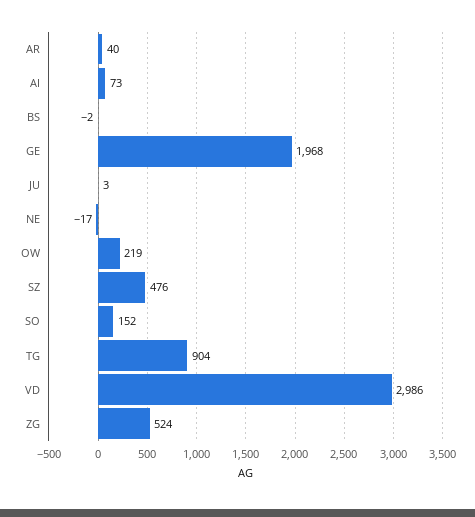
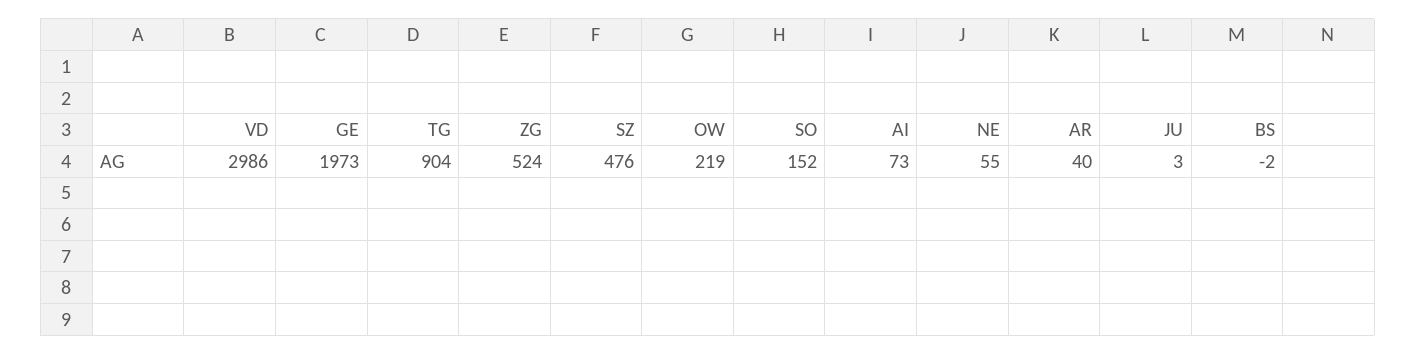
  {
    "AR": 40,
    "AI": 73,
    "BS": -2,
-   "GE": 1968,
+   "GE": 1973,
    "JU": 3,
-   "NE": -17,
+   "NE": 55,
    "OW": 219,
    "SZ": 476,
    "SO": 152,
    "TG": 904,
    "VD": 2986,
    "ZG": 524
  }

